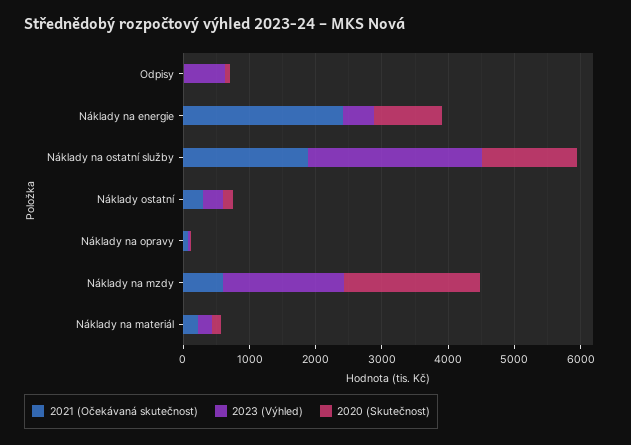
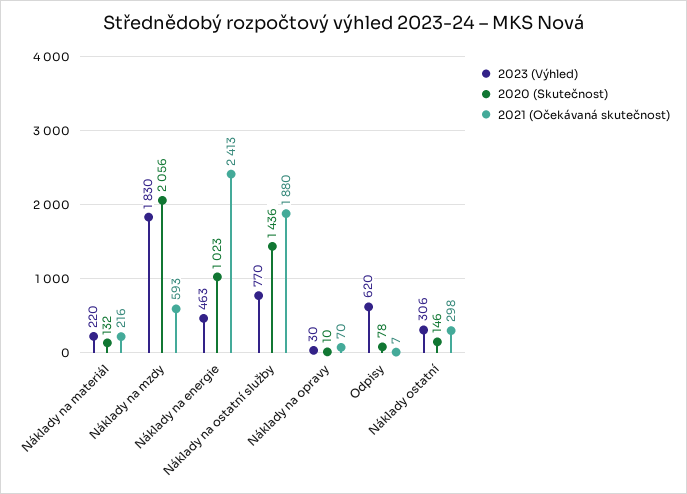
  {
    "2021 (Očekávaná skutečnost)": {
      "Odpisy": 7,
      "Náklady na energie": 2413,
      "Náklady na ostatní služby": 1880,
      "Náklady ostatní": 298,
      "Náklady na opravy": 70,
      "Náklady na mzdy": 593,
      "Náklady na materiál": 216
    },
    "2023 (Výhled)": {
      "Odpisy": 620,
      "Náklady na energie": 463,
-     "Náklady na ostatní služby": 2600,
+     "Náklady na ostatní služby": 770,
      "Náklady ostatní": 306,
      "Náklady na opravy": 30,
      "Náklady na mzdy": 1830,
      "Náklady na materiál": 220
    },
    "2020 (Skutečnost)": {
      "Odpisy": 78,
      "Náklady na energie": 1023,
      "Náklady na ostatní služby": 1436,
      "Náklady ostatní": 146,
      "Náklady na opravy": 10,
      "Náklady na mzdy": 2056,
      "Náklady na materiál": 132
    }
  }

